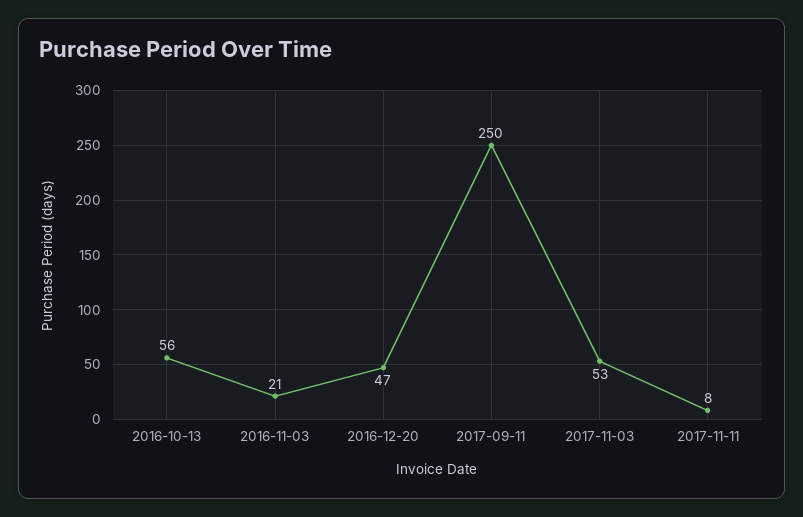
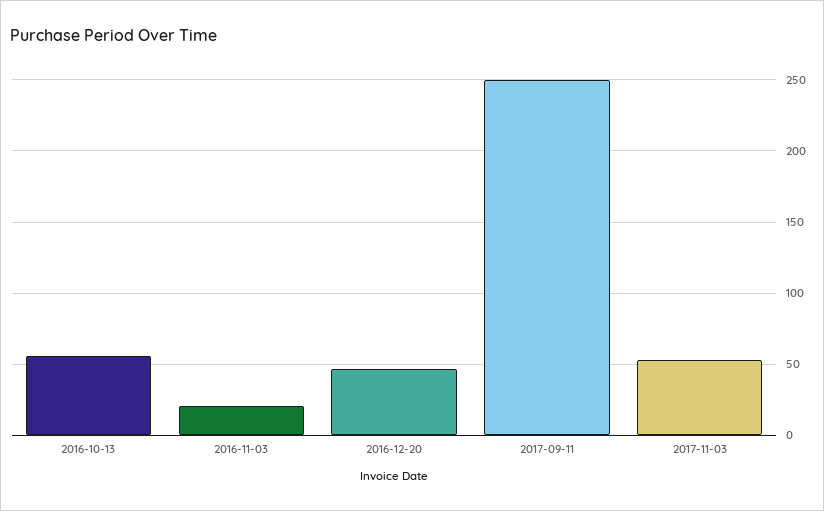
  {
    "2016-10-13": 56,
    "2016-11-03": 21,
    "2016-12-20": 47,
    "2017-09-11": 250,
-   "2017-11-03": 53,
+   "2017-11-03": 53
-   "2017-11-11": 8
  }

